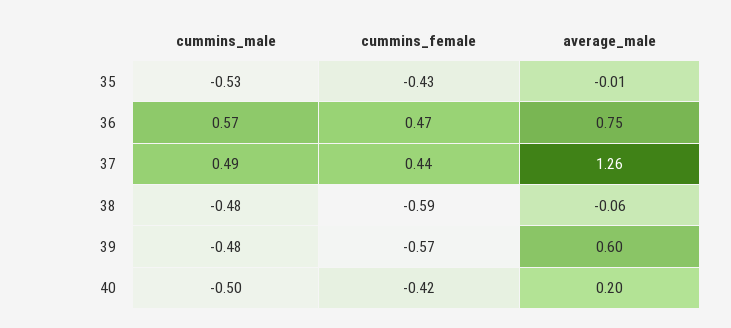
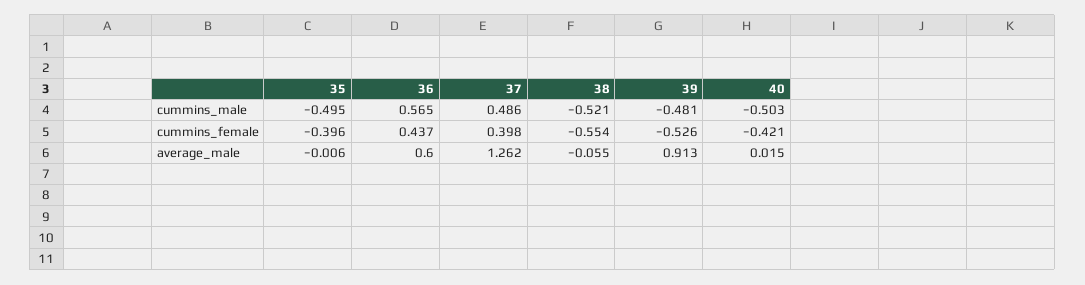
  {
    "cummins_male": {
-     "35": -0.53,
+     "35": -0.495,
      "36": 0.565,
      "37": 0.486,
-     "38": -0.48,
+     "38": -0.521,
      "39": -0.481,
      "40": -0.503
    },
    "cummins_female": {
-     "35": -0.43,
+     "35": -0.396,
-     "36": 0.47,
+     "36": 0.437,
-     "37": 0.44,
+     "37": 0.398,
-     "38": -0.59,
+     "38": -0.554,
-     "39": -0.57,
+     "39": -0.526,
      "40": -0.421
    },
    "average_male": {
      "35": -0.006,
-     "36": 0.75,
+     "36": 0.6,
      "37": 1.262,
      "38": -0.055,
-     "39": 0.6,
+     "39": 0.913,
-     "40": 0.2
+     "40": 0.015
    }
  }

